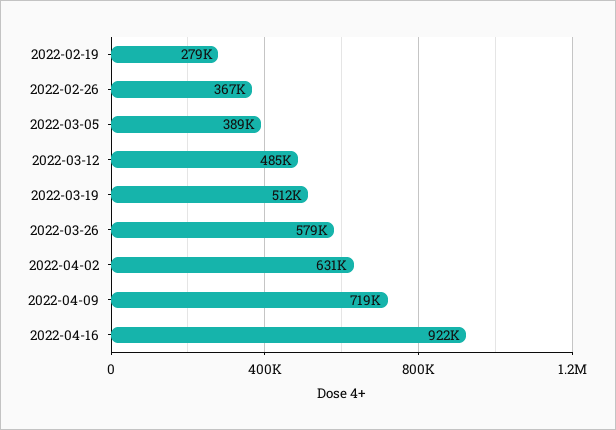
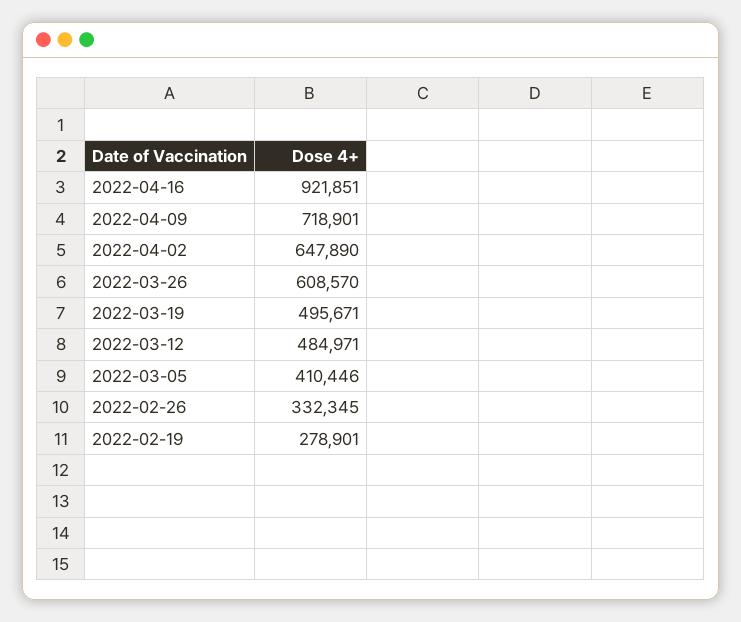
  {
    "2022-02-19": 278901,
-   "2022-02-26": 367000,
+   "2022-02-26": 332345,
-   "2022-03-05": 389000,
+   "2022-03-05": 410446,
    "2022-03-12": 484971,
-   "2022-03-19": 512000,
+   "2022-03-19": 495671,
-   "2022-03-26": 579000,
+   "2022-03-26": 608570,
-   "2022-04-02": 631000,
+   "2022-04-02": 647890,
    "2022-04-09": 718901,
    "2022-04-16": 921851
  }

